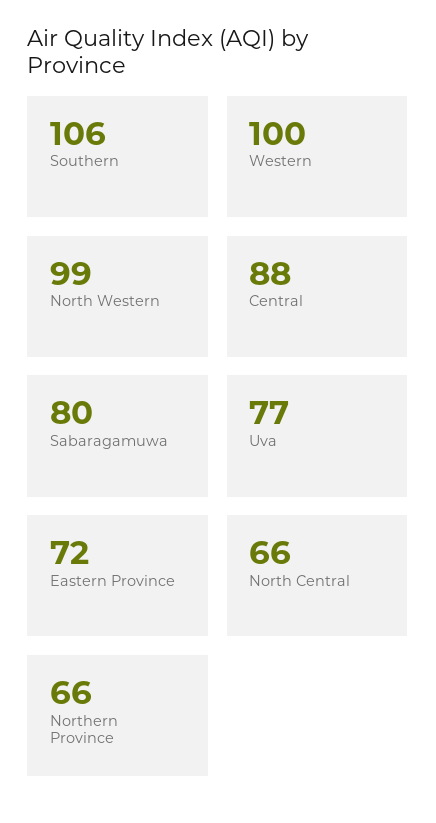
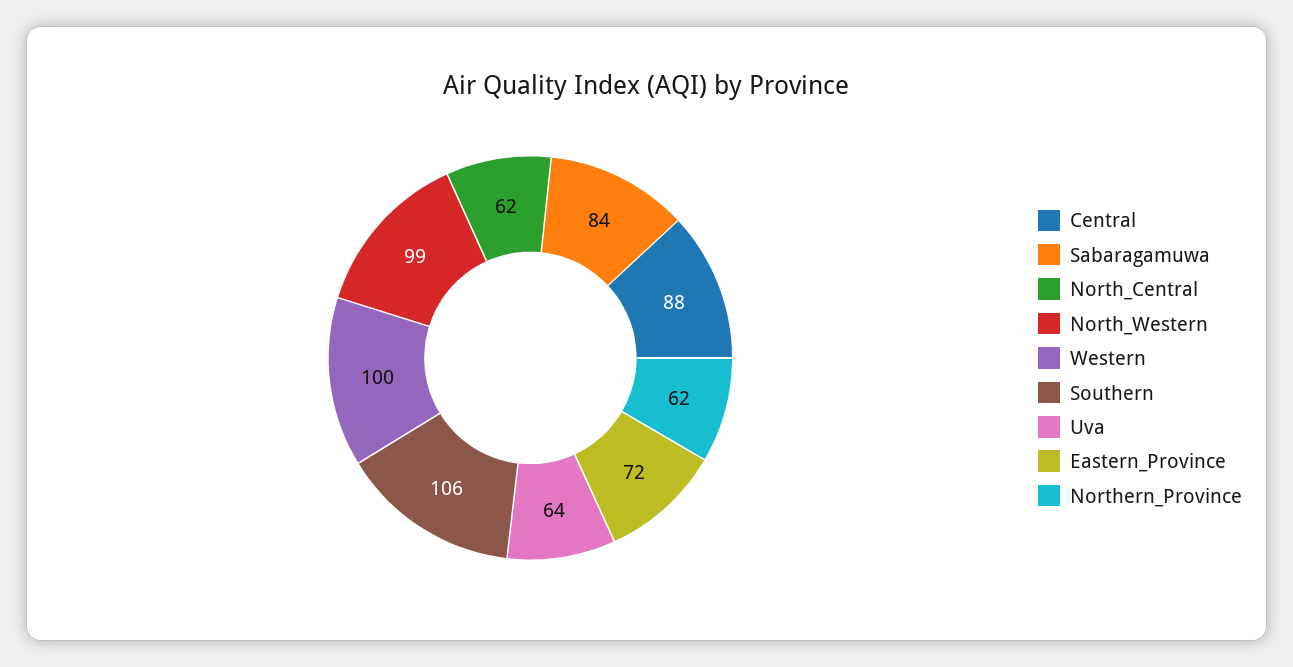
  {
    "Southern": 106,
    "Western": 100,
    "North Western": 99,
    "Central": 88,
-   "Sabaragamuwa": 80,
+   "Sabaragamuwa": 84,
-   "Uva": 77,
+   "Uva": 64,
    "Eastern Province": 72,
-   "North Central": 66,
+   "North Central": 62,
-   "Northern Province": 66
+   "Northern Province": 62
  }

